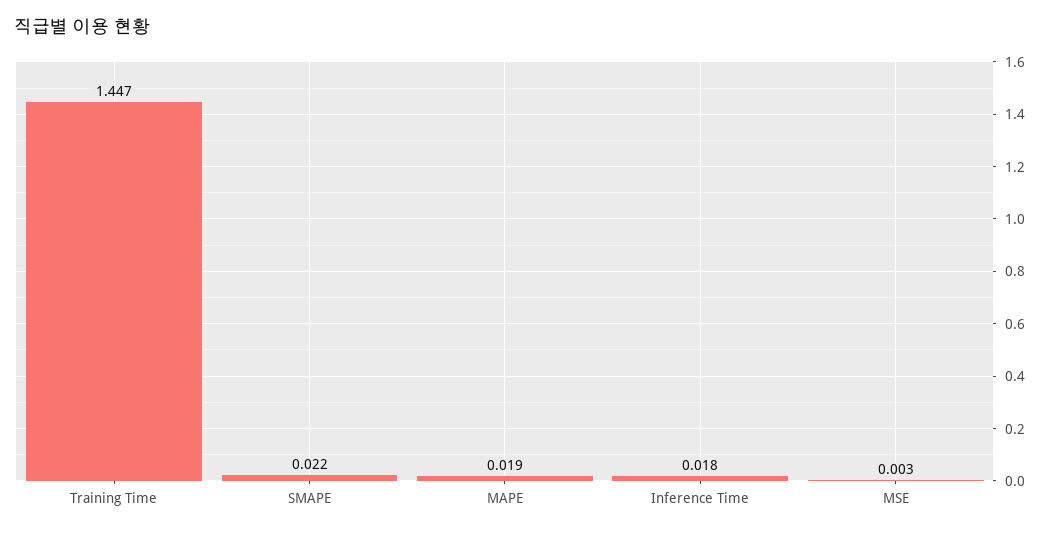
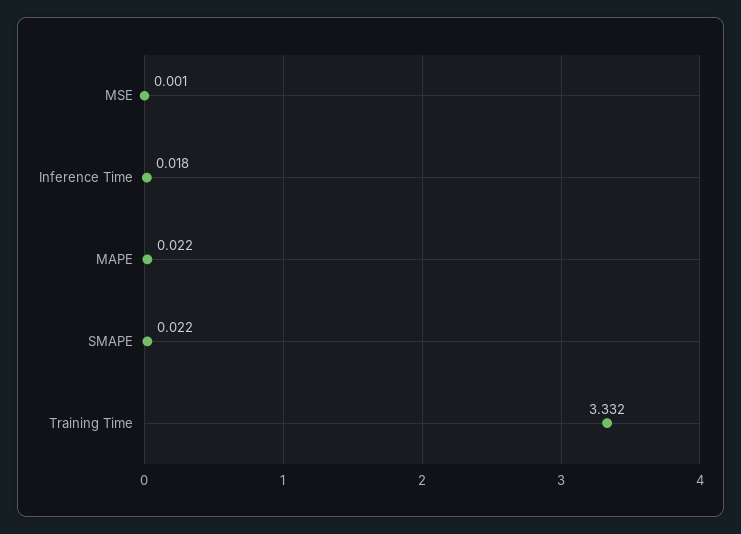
  {
-   "Training Time": 1.447,
+   "Training Time": 3.332,
    "SMAPE": 0.022,
-   "MAPE": 0.019,
+   "MAPE": 0.022,
    "Inference Time": 0.018,
-   "MSE": 0.003
+   "MSE": 0.001
  }

